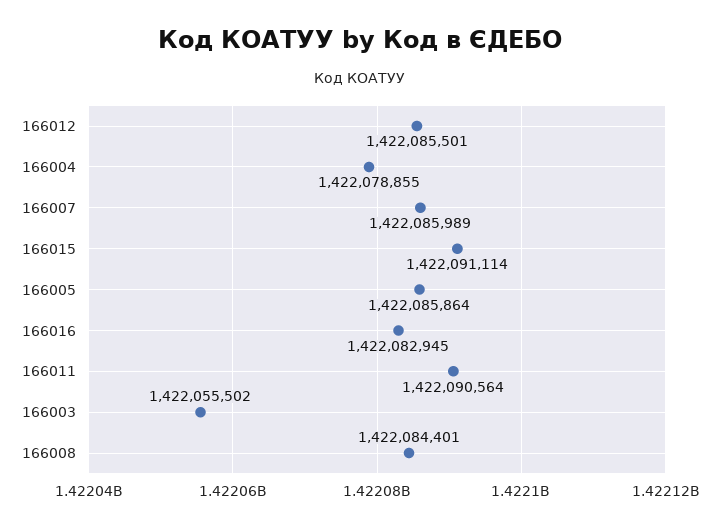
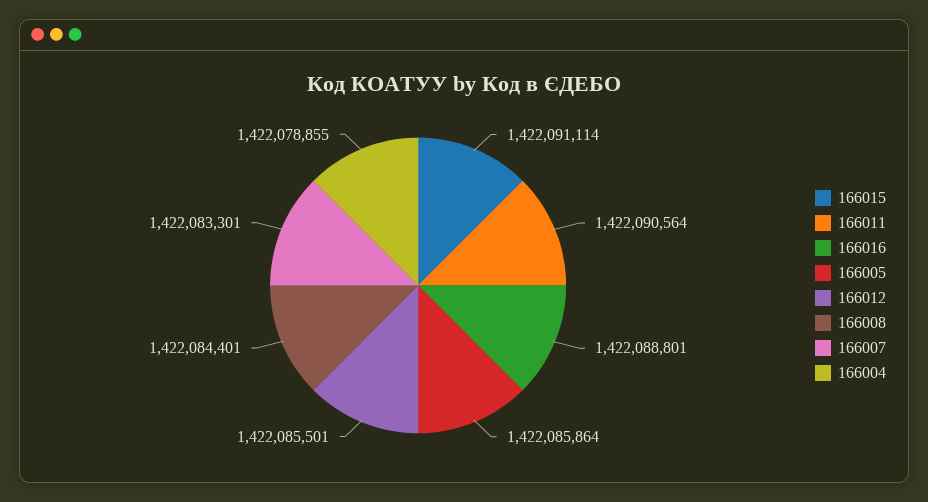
  {
    "166012": 1422085501,
    "166004": 1422078855,
-   "166007": 1422085989,
+   "166007": 1422083301,
    "166015": 1422091114,
    "166005": 1422085864,
-   "166016": 1422082945,
+   "166016": 1422088801,
    "166011": 1422090564,
-   "166003": 1422055502,
    "166008": 1422084401
  }

